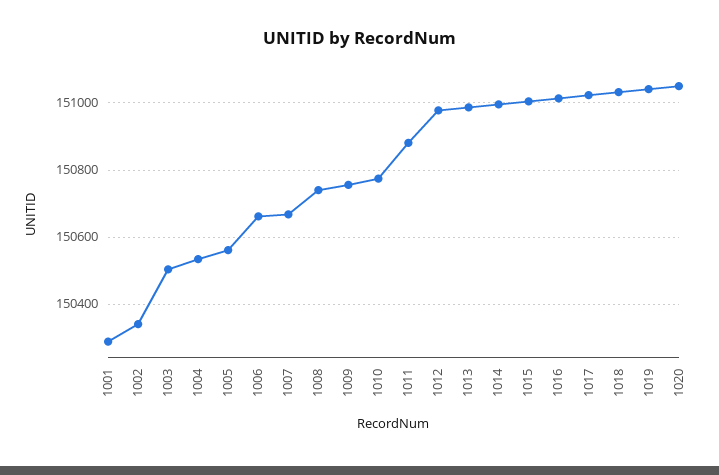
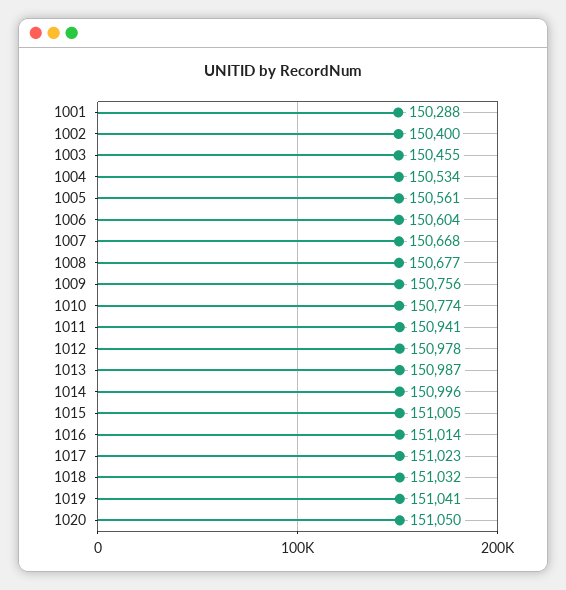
  {
    "1001": 150288,
-   "1002": 150340,
+   "1002": 150400,
-   "1003": 150500,
+   "1003": 150455,
    "1004": 150534,
    "1005": 150561,
-   "1006": 150660,
+   "1006": 150604,
    "1007": 150668,
-   "1008": 150740,
+   "1008": 150677,
    "1009": 150756,
    "1010": 150774,
-   "1011": 150880,
+   "1011": 150941,
    "1012": 150978,
    "1013": 150987,
    "1014": 150996,
    "1015": 151005,
    "1016": 151014,
    "1017": 151023,
    "1018": 151032,
    "1019": 151041,
    "1020": 151050
  }

